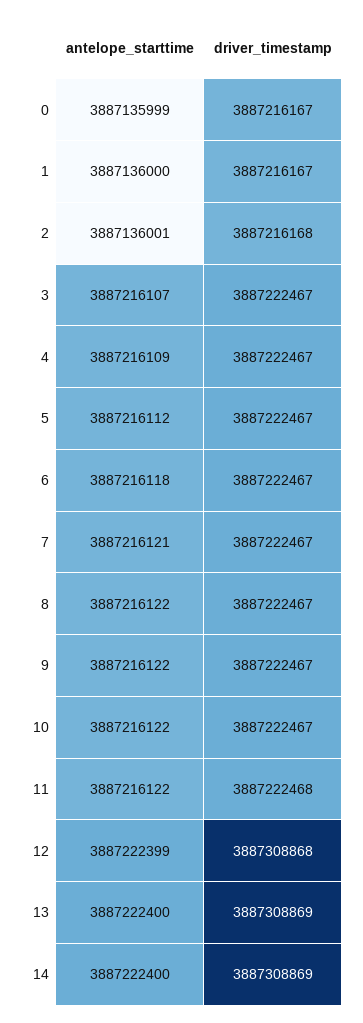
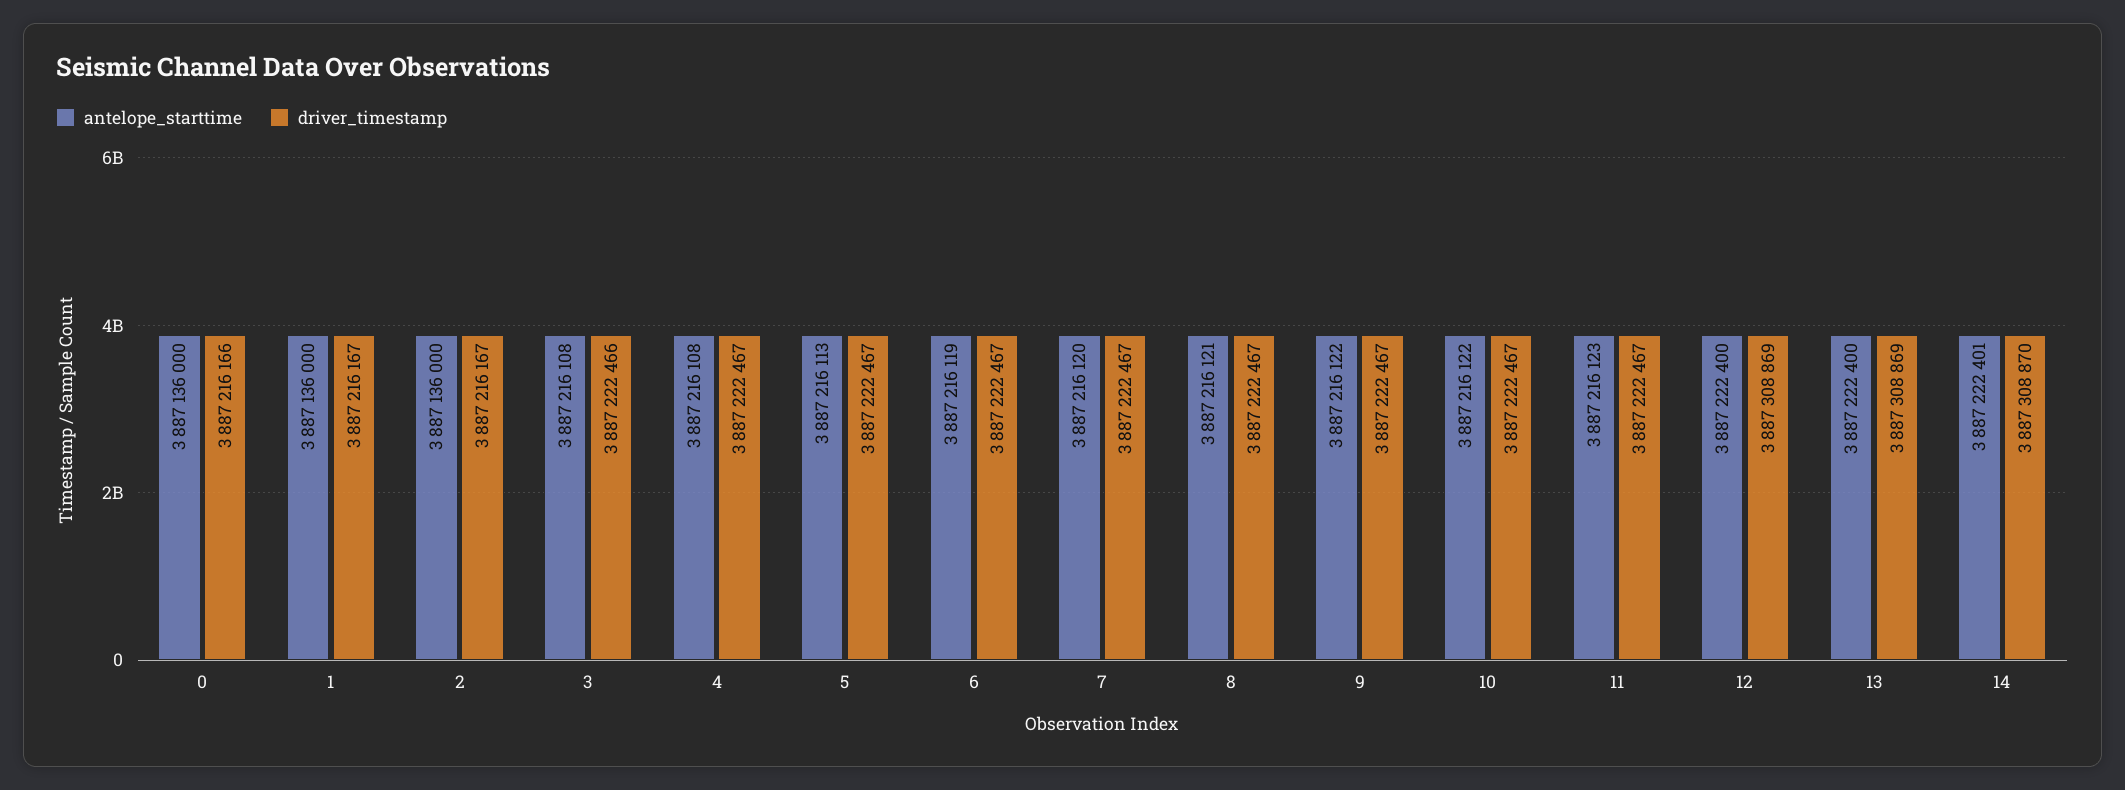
  {
    "antelope_starttime": {
-     "0": 3887135999,
+     "0": 3887136000,
      "1": 3887136000,
-     "2": 3887136001,
+     "2": 3887136000,
-     "3": 3887216107,
+     "3": 3887216108,
-     "4": 3887216109,
+     "4": 3887216108,
-     "5": 3887216112,
+     "5": 3887216113,
-     "6": 3887216118,
+     "6": 3887216119,
-     "7": 3887216121,
+     "7": 3887216120,
-     "8": 3887216122,
+     "8": 3887216121,
      "9": 3887216122,
      "10": 3887216122,
-     "11": 3887216122,
+     "11": 3887216123,
-     "12": 3887222399,
+     "12": 3887222400,
      "13": 3887222400,
-     "14": 3887222400
+     "14": 3887222401
    },
    "driver_timestamp": {
-     "0": 3887216167,
+     "0": 3887216166,
      "1": 3887216167,
-     "2": 3887216168,
+     "2": 3887216167,
-     "3": 3887222467,
+     "3": 3887222466,
      "4": 3887222467,
      "5": 3887222467,
      "6": 3887222467,
      "7": 3887222467,
      "8": 3887222467,
      "9": 3887222467,
      "10": 3887222467,
-     "11": 3887222468,
+     "11": 3887222467,
-     "12": 3887308868,
+     "12": 3887308869,
      "13": 3887308869,
-     "14": 3887308869
+     "14": 3887308870
    }
  }

